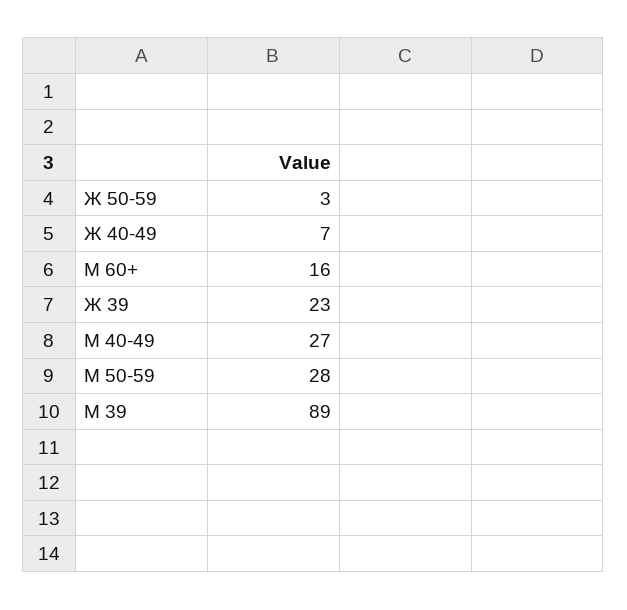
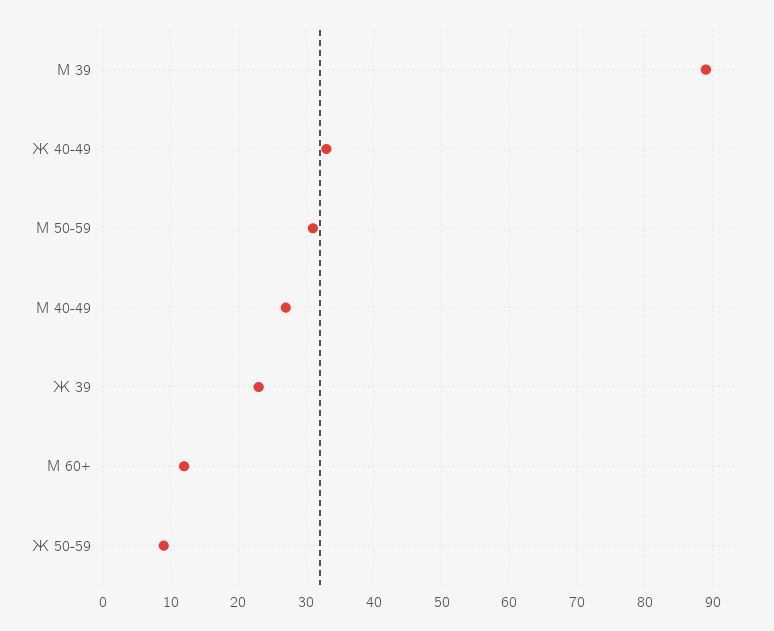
  {
-   "Ж 50-59": 3,
+   "Ж 50-59": 9,
-   "Ж 40-49": 7,
+   "Ж 40-49": 33,
-   "М 60+": 16,
+   "М 60+": 12,
    "Ж 39": 23,
    "М 40-49": 27,
-   "М 50-59": 28,
+   "М 50-59": 31,
    "М 39": 89
  }

